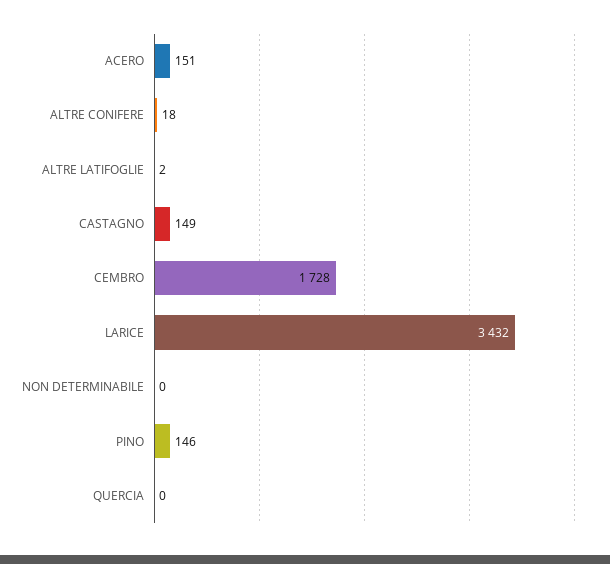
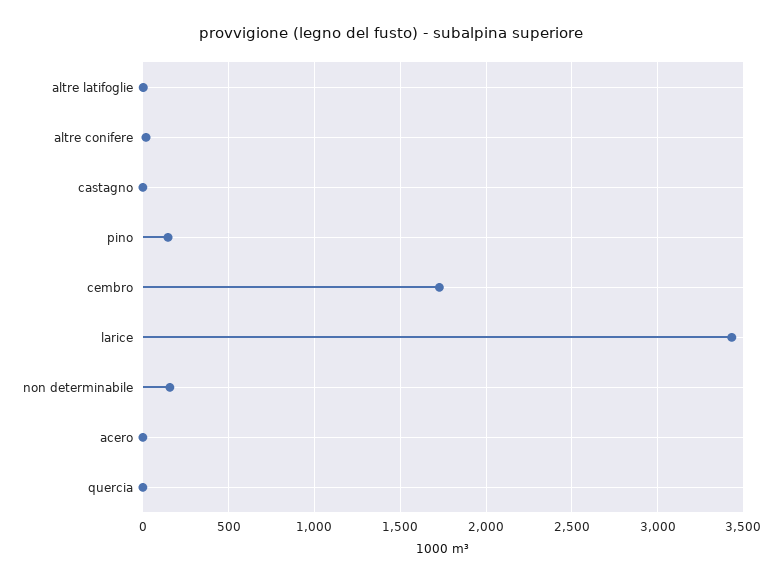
  {
-   "ACERO": 151,
+   "ACERO": 0,
    "ALTRE CONIFERE": 18,
    "ALTRE LATIFOGLIE": 2,
-   "CASTAGNO": 149,
+   "CASTAGNO": 0,
    "CEMBRO": 1728,
    "LARICE": 3432,
-   "NON DETERMINABILE": 0,
+   "NON DETERMINABILE": 150,
    "PINO": 146,
    "QUERCIA": 0
  }

